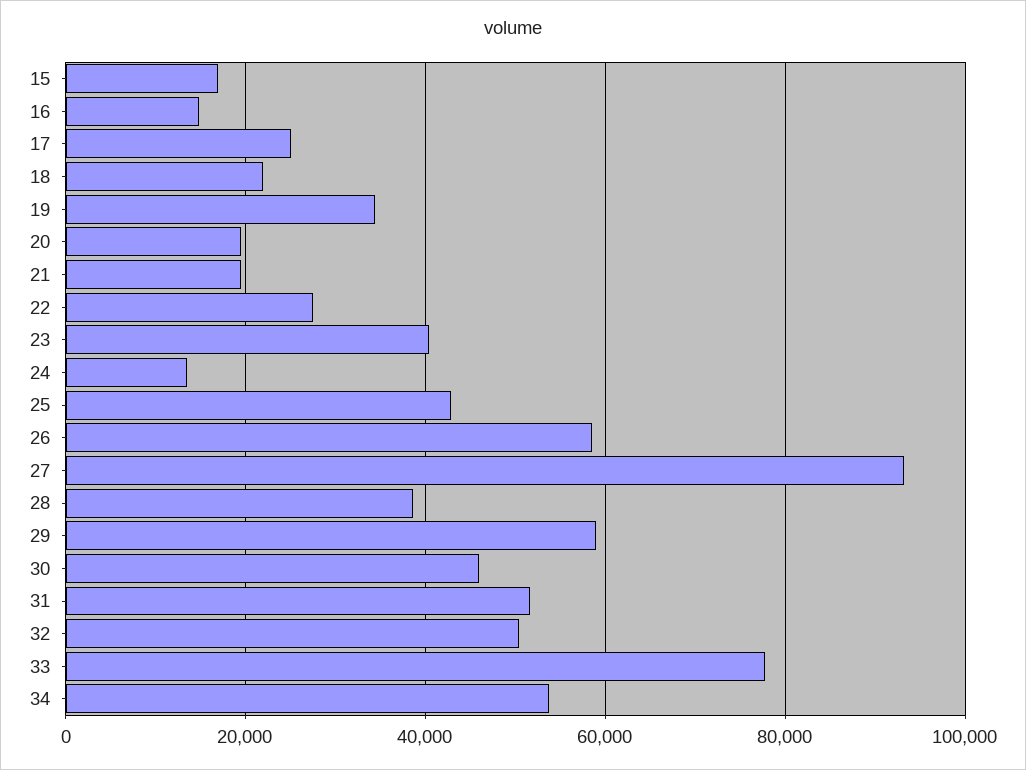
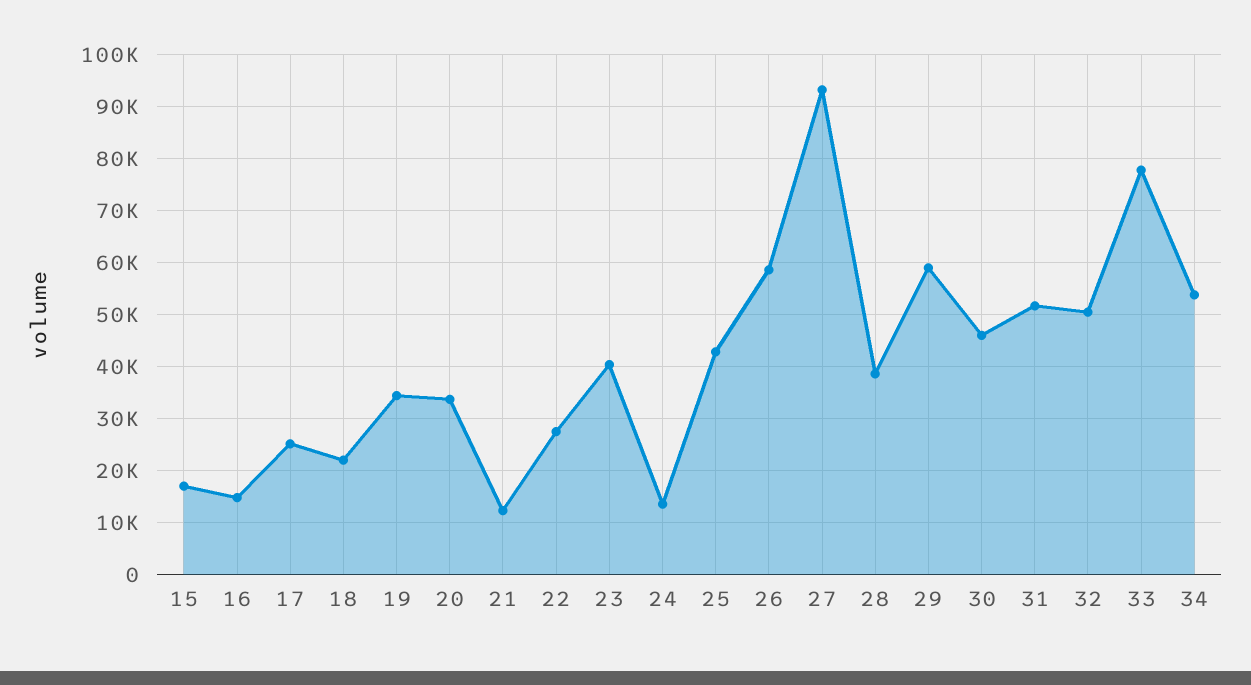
  {
    "15": 16000,
    "16": 14000,
    "17": 26000,
    "18": 22000,
    "19": 34000,
-   "20": 20000,
+   "20": 34000,
-   "21": 20000,
+   "21": 12000,
    "22": 28000,
    "23": 40000,
    "24": 14000,
    "25": 42000,
    "26": 58000,
    "27": 94000,
    "28": 38000,
    "29": 58000,
    "30": 46000,
    "31": 52000,
    "32": 50000,
    "33": 78000,
    "34": 54000
  }

